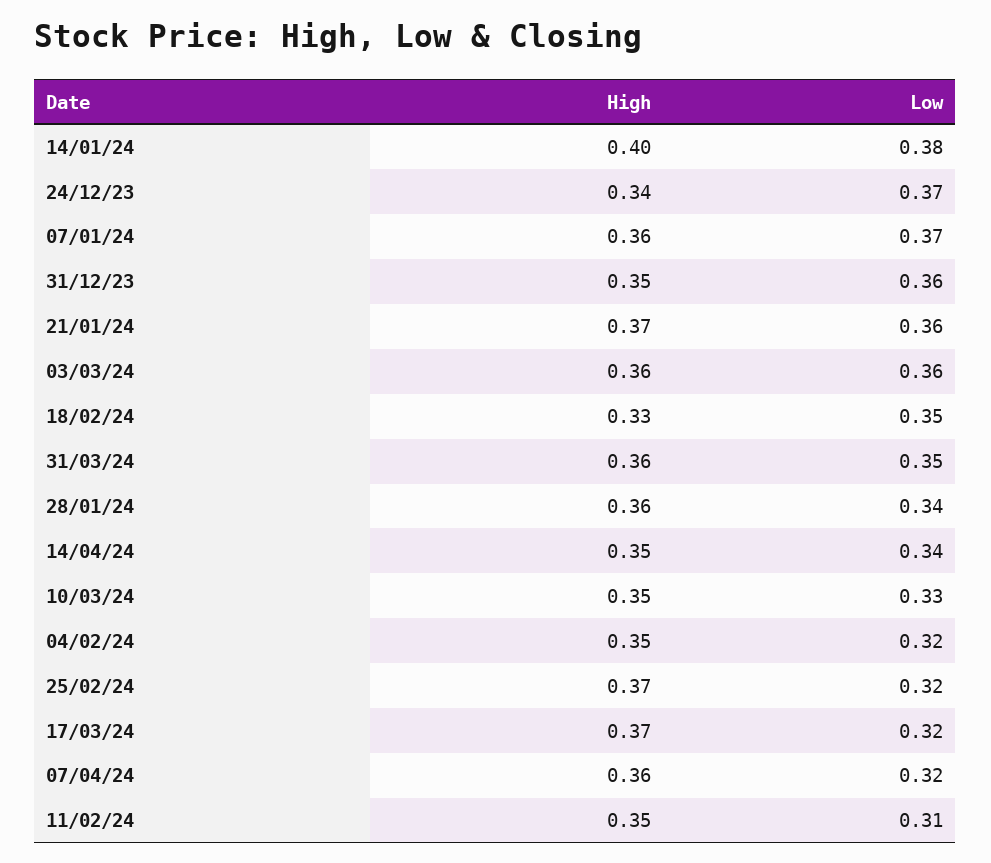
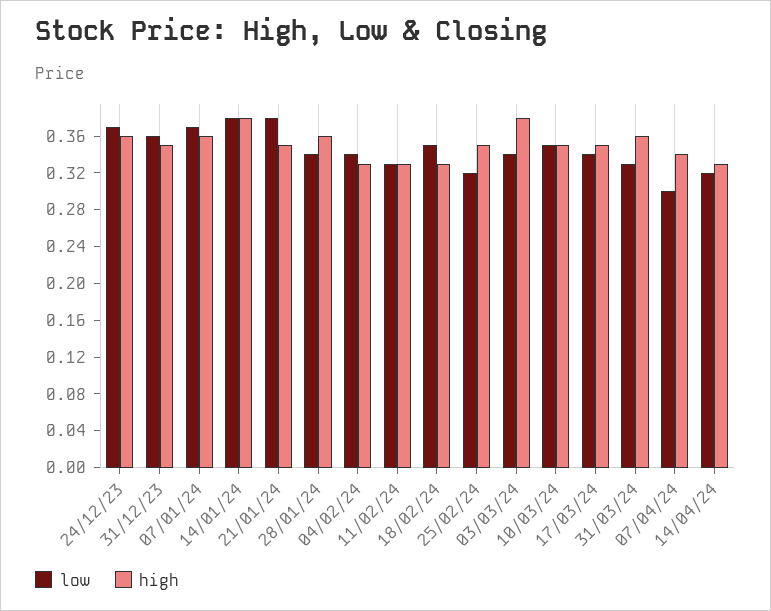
  {
    "High": {
-     "14/01/24": 0.4,
+     "14/01/24": 0.38,
-     "24/12/23": 0.34,
+     "24/12/23": 0.36,
      "07/01/24": 0.36,
      "31/12/23": 0.35,
-     "21/01/24": 0.37,
+     "21/01/24": 0.35,
-     "03/03/24": 0.36,
+     "03/03/24": 0.38,
      "18/02/24": 0.33,
      "31/03/24": 0.36,
      "28/01/24": 0.36,
-     "14/04/24": 0.35,
+     "14/04/24": 0.33,
      "10/03/24": 0.35,
-     "04/02/24": 0.35,
+     "04/02/24": 0.33,
-     "25/02/24": 0.37,
+     "25/02/24": 0.35,
-     "17/03/24": 0.37,
+     "17/03/24": 0.35,
-     "07/04/24": 0.36,
+     "07/04/24": 0.34,
-     "11/02/24": 0.35
+     "11/02/24": 0.33
    },
    "Low": {
      "14/01/24": 0.38,
      "24/12/23": 0.37,
      "07/01/24": 0.37,
      "31/12/23": 0.36,
-     "21/01/24": 0.36,
+     "21/01/24": 0.38,
-     "03/03/24": 0.36,
+     "03/03/24": 0.34,
      "18/02/24": 0.35,
-     "31/03/24": 0.35,
+     "31/03/24": 0.33,
      "28/01/24": 0.34,
-     "14/04/24": 0.34,
+     "14/04/24": 0.32,
-     "10/03/24": 0.33,
+     "10/03/24": 0.35,
-     "04/02/24": 0.32,
+     "04/02/24": 0.34,
      "25/02/24": 0.32,
-     "17/03/24": 0.32,
+     "17/03/24": 0.34,
-     "07/04/24": 0.32,
+     "07/04/24": 0.3,
-     "11/02/24": 0.31
+     "11/02/24": 0.33
    }
  }

